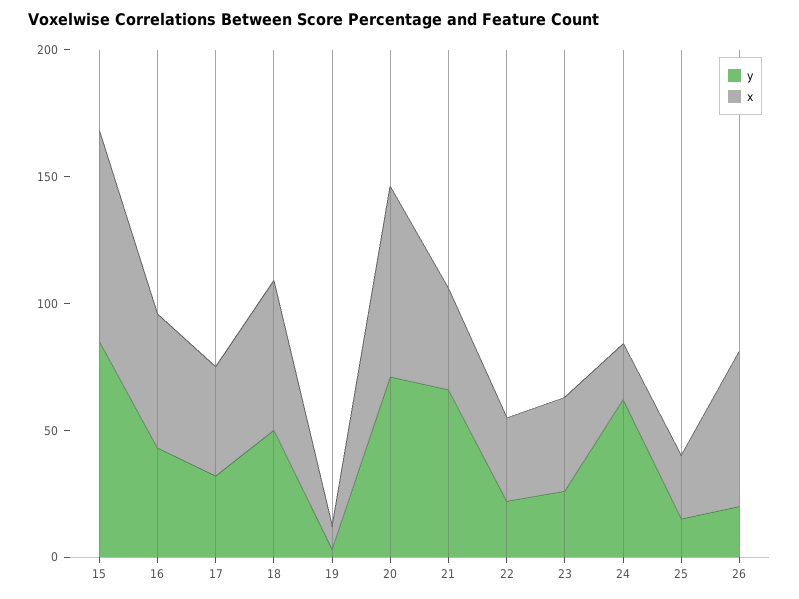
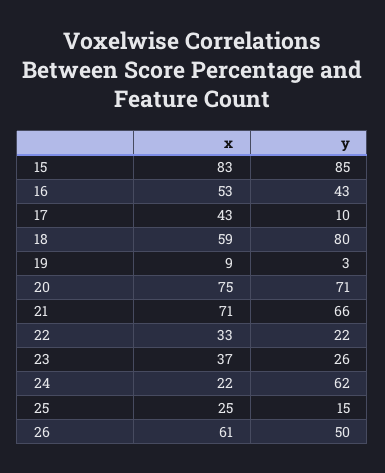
  {
    "y": {
      "15": 85,
      "16": 43,
-     "17": 30,
+     "17": 10,
-     "18": 50,
+     "18": 80,
      "19": 3,
      "20": 71,
      "21": 66,
      "22": 22,
      "23": 26,
      "24": 62,
      "25": 15,
-     "26": 20
+     "26": 50
    },
    "x": {
      "15": 83,
      "16": 53,
      "17": 43,
      "18": 59,
      "19": 9,
      "20": 75,
-     "21": 40,
+     "21": 71,
      "22": 33,
      "23": 37,
      "24": 22,
      "25": 25,
      "26": 61
    }
  }

